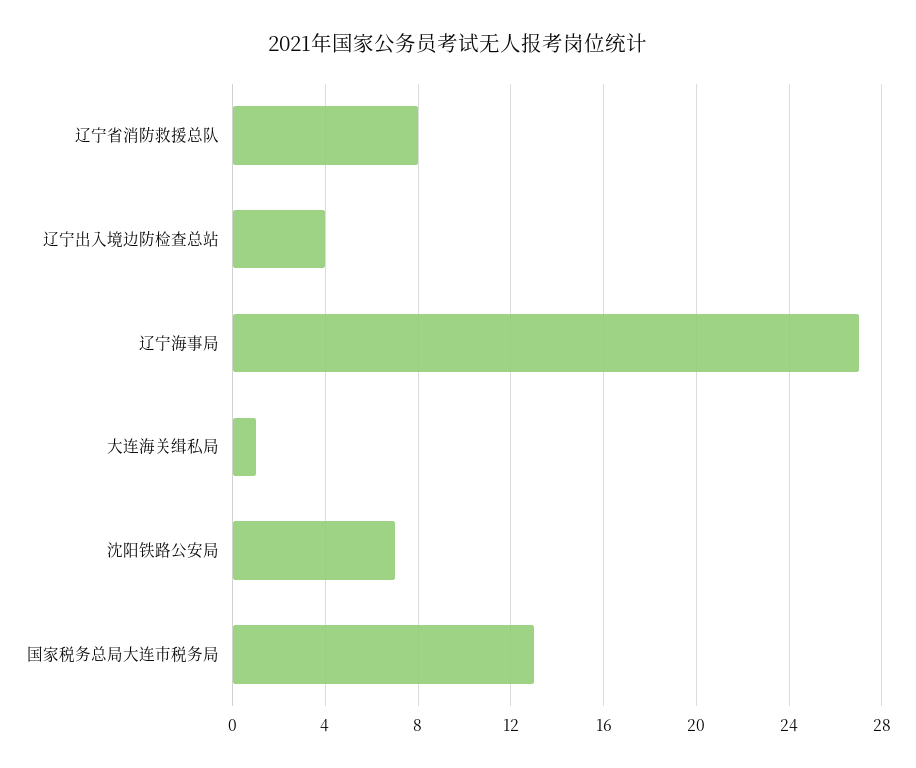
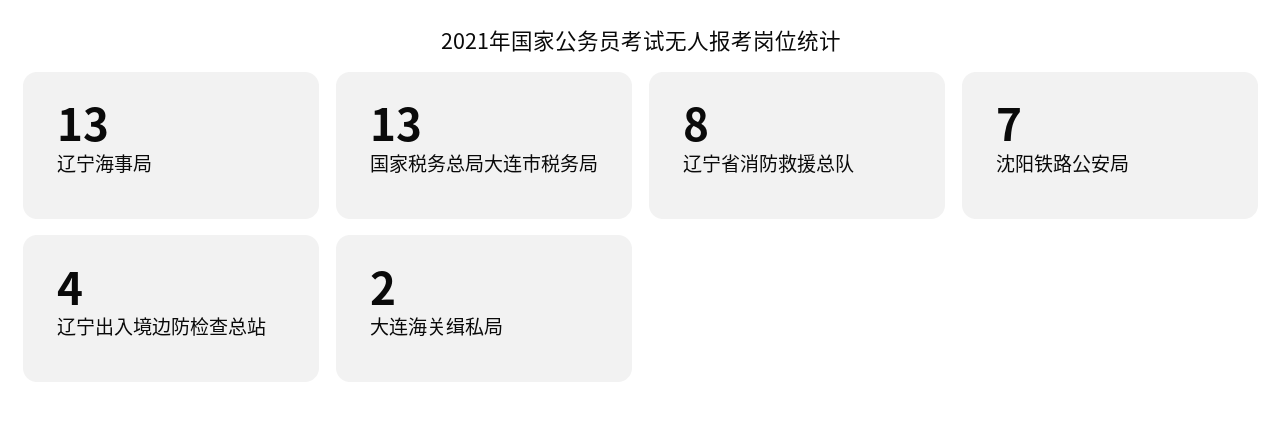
  {
    "辽宁省消防救援总队": 8,
    "辽宁出入境边防检查总站": 4,
-   "辽宁海事局": 27,
+   "辽宁海事局": 13,
-   "大连海关缉私局": 1,
+   "大连海关缉私局": 2,
    "沈阳铁路公安局": 7,
    "国家税务总局大连市税务局": 13
  }

